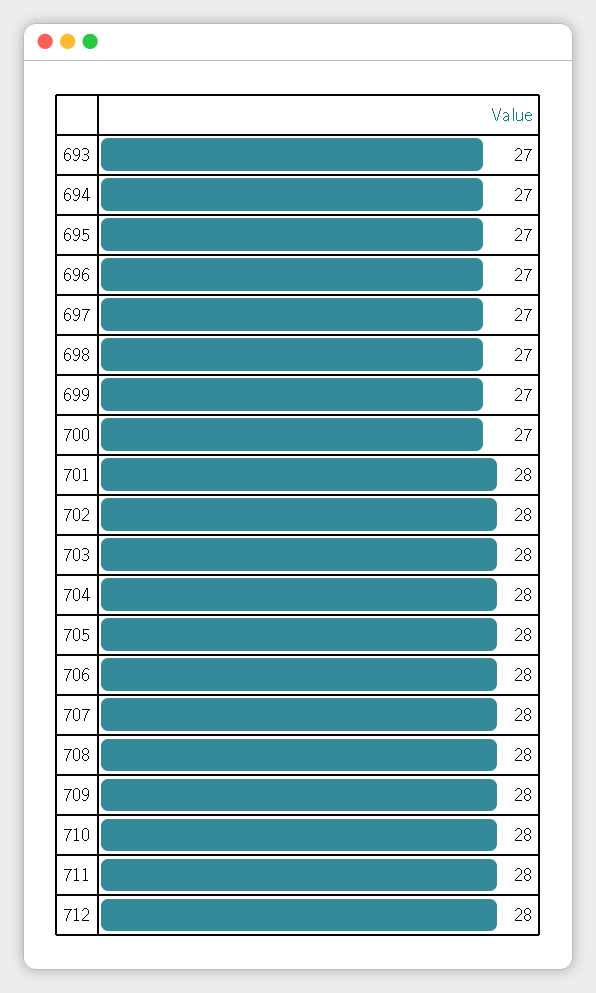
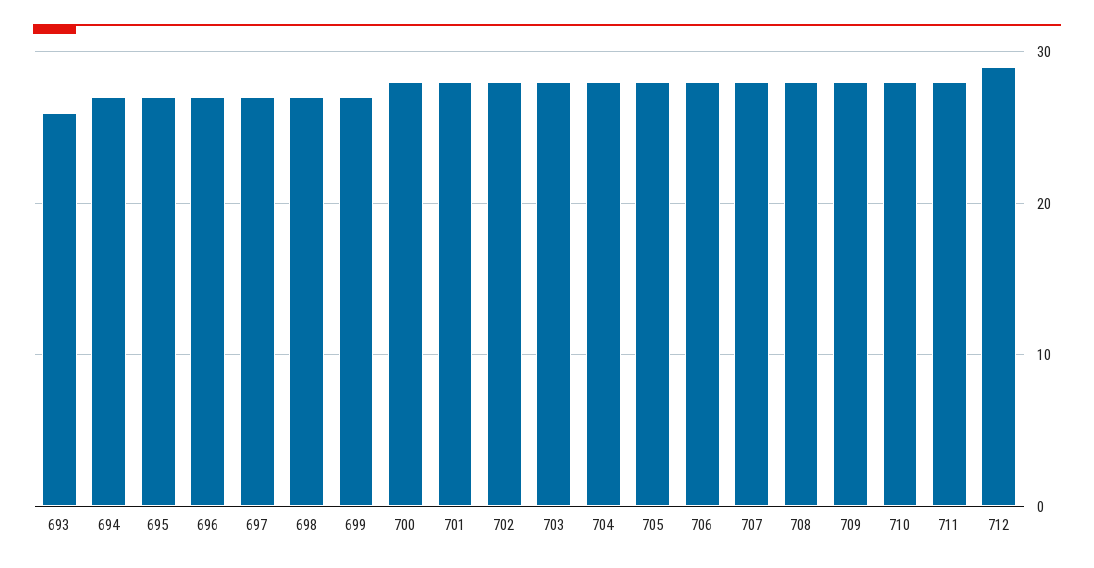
  {
-   "693": 27,
+   "693": 26,
    "694": 27,
    "695": 27,
    "696": 27,
    "697": 27,
    "698": 27,
    "699": 27,
-   "700": 27,
+   "700": 28,
    "701": 28,
    "702": 28,
    "703": 28,
    "704": 28,
    "705": 28,
    "706": 28,
    "707": 28,
    "708": 28,
    "709": 28,
    "710": 28,
    "711": 28,
-   "712": 28
+   "712": 29
  }

